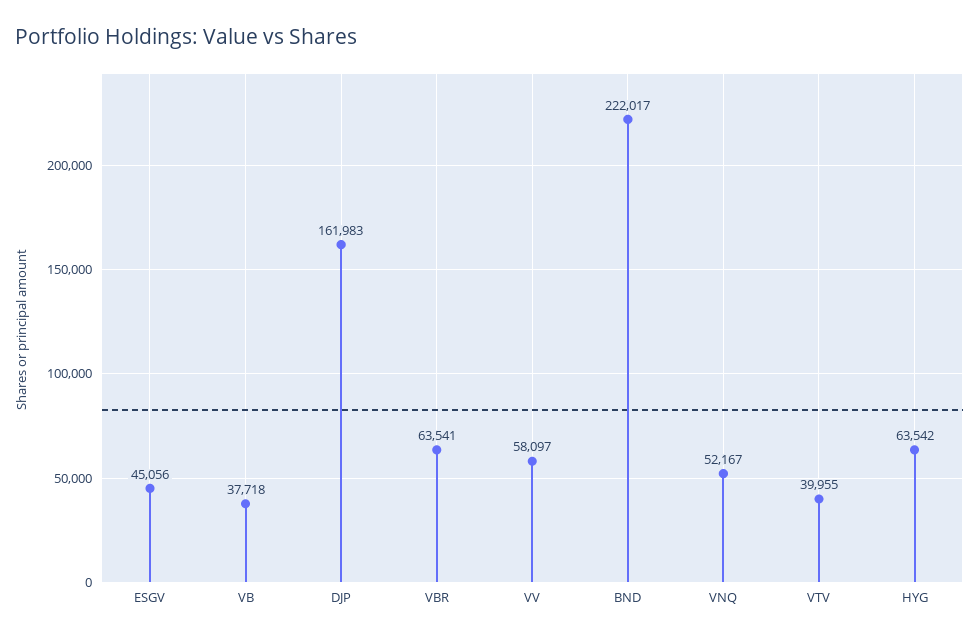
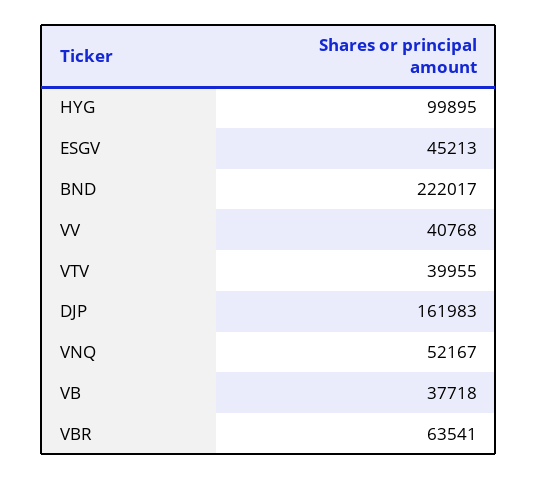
  {
-   "ESGV": 45056,
+   "ESGV": 45213,
    "VB": 37718,
    "DJP": 161983,
    "VBR": 63541,
-   "VV": 58097,
+   "VV": 40768,
    "BND": 222017,
    "VNQ": 52167,
    "VTV": 39955,
-   "HYG": 63542
+   "HYG": 99895
  }

